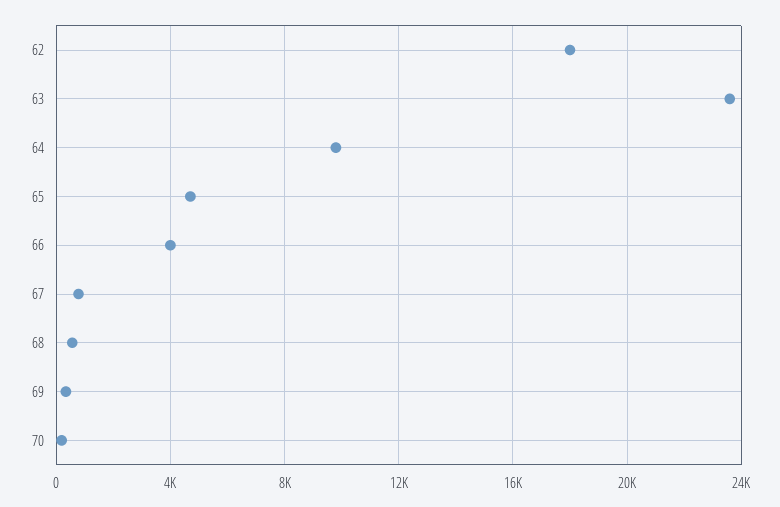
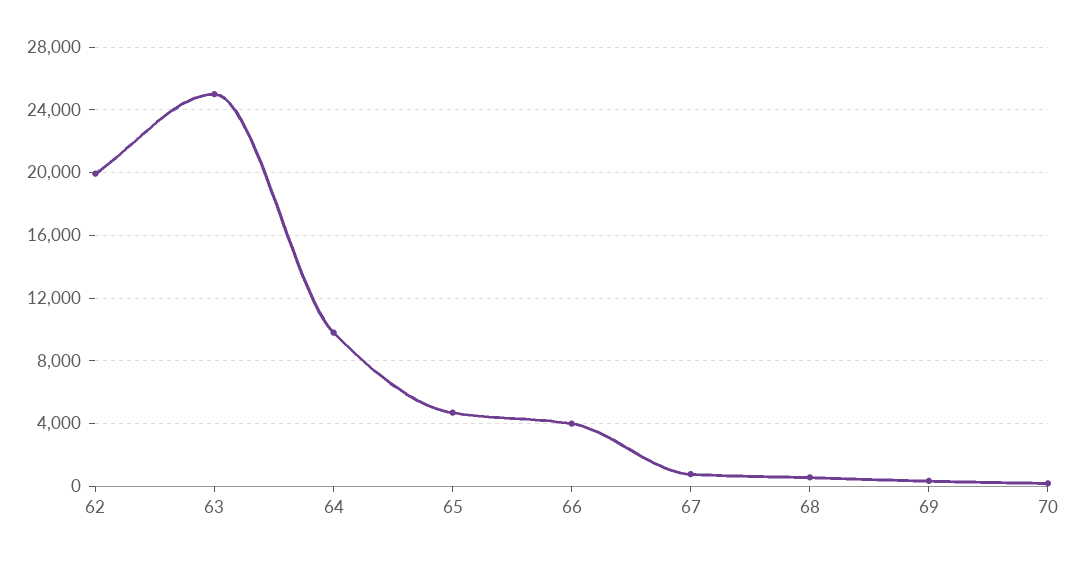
  {
-   "62": 18000,
+   "62": 20000,
-   "63": 23500,
+   "63": 25000,
    "64": 10000,
    "65": 4500,
    "66": 4000,
    "67": 1000,
    "68": 500,
    "69": 500,
    "70": 0
  }

